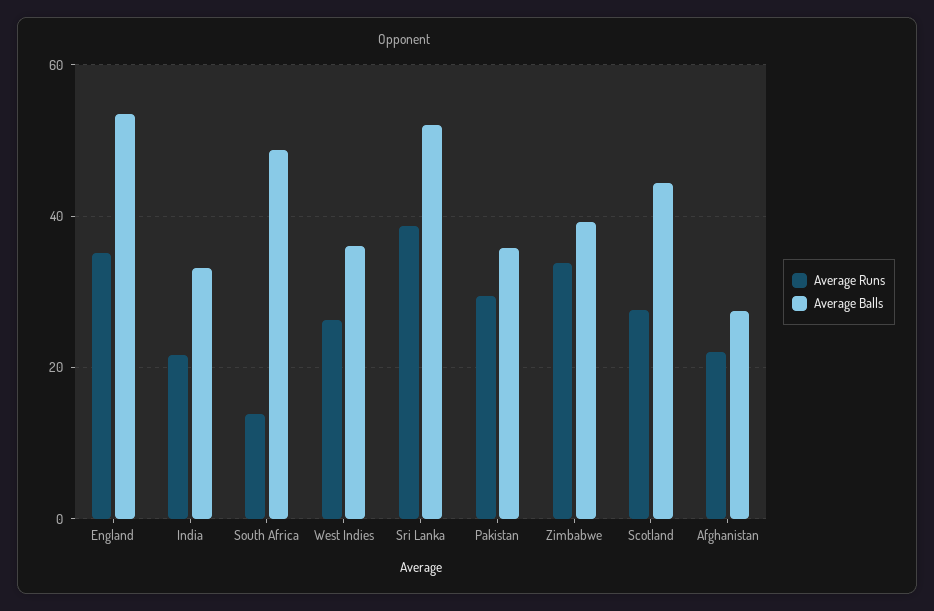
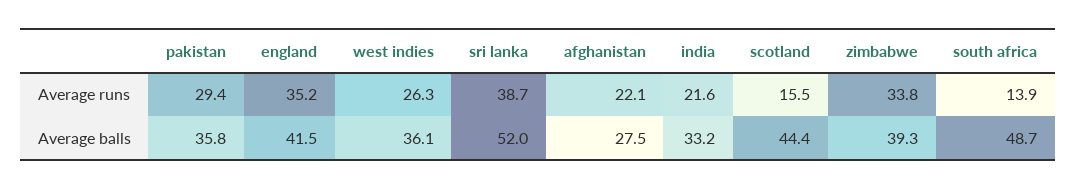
  {
    "Average Runs": {
      "England": 35.2,
      "India": 21.6,
      "South Africa": 13.9,
      "West Indies": 26.3,
      "Sri Lanka": 38.7,
      "Pakistan": 29.4,
      "Zimbabwe": 33.8,
-     "Scotland": 28,
+     "Scotland": 15.5,
      "Afghanistan": 22.1
    },
    "Average Balls": {
-     "England": 54,
+     "England": 41.5,
      "India": 33.2,
      "South Africa": 48.7,
      "West Indies": 36.1,
      "Sri Lanka": 52,
      "Pakistan": 35.8,
      "Zimbabwe": 39.3,
      "Scotland": 44.4,
      "Afghanistan": 27.5
    }
  }

